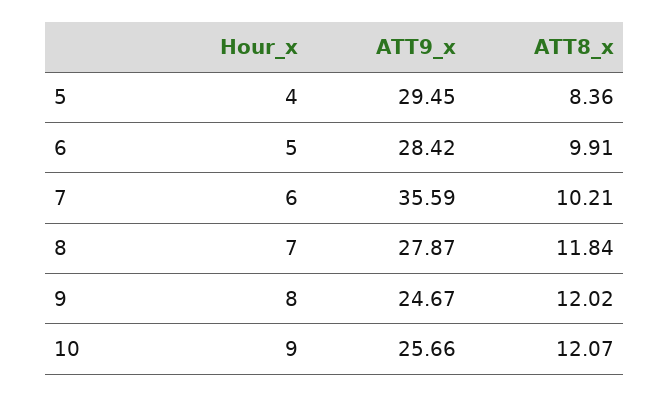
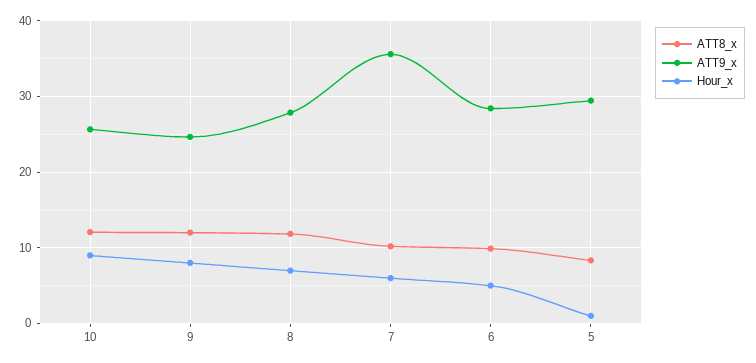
  {
    "Hour_x": {
-     "5": 4,
+     "5": 1,
      "6": 5,
      "7": 6,
      "8": 7,
      "9": 8,
      "10": 9
    },
    "ATT9_x": {
      "5": 29.45,
      "6": 28.42,
      "7": 35.59,
      "8": 27.87,
      "9": 24.67,
      "10": 25.66
    },
    "ATT8_x": {
      "5": 8.36,
      "6": 9.91,
      "7": 10.21,
      "8": 11.84,
      "9": 12.02,
      "10": 12.07
    }
  }

